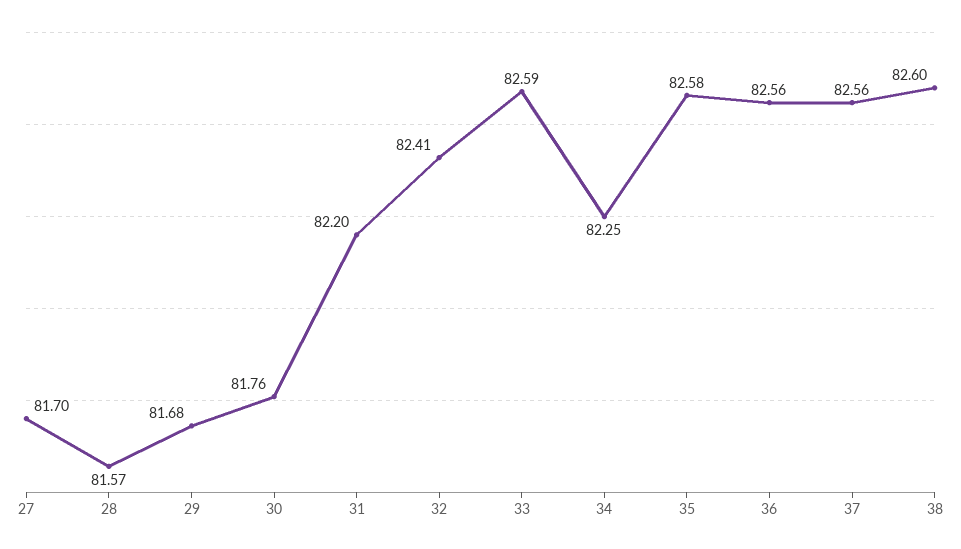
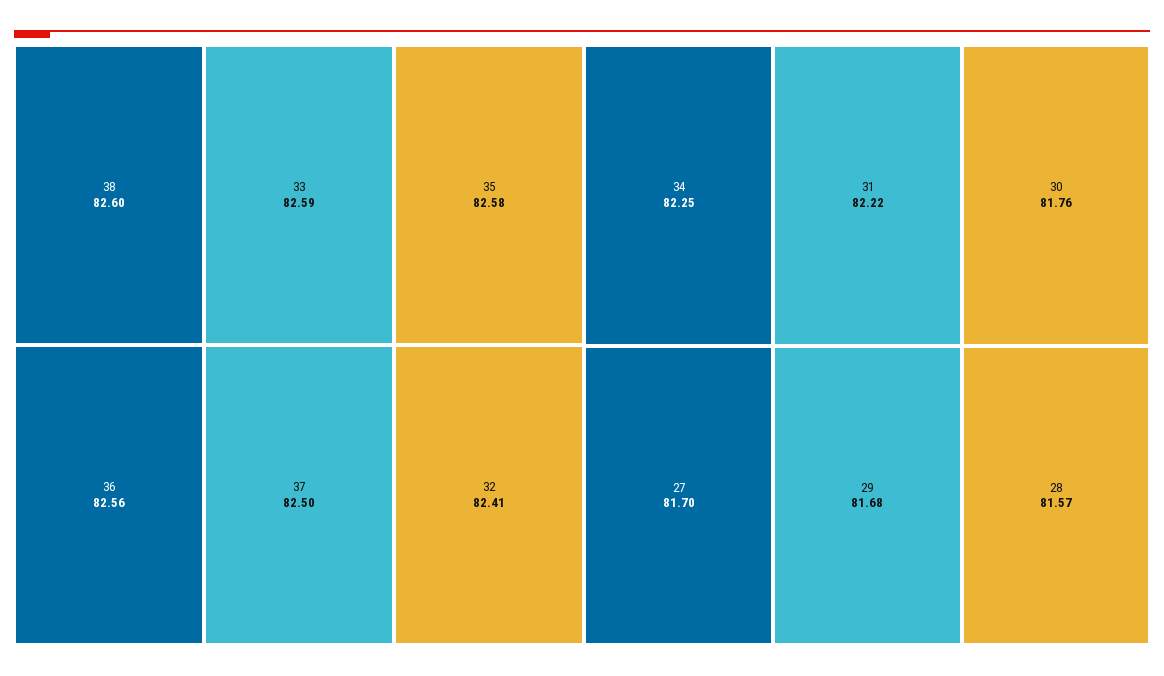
  {
    "27": 81.7,
    "28": 81.57,
    "29": 81.68,
    "30": 81.76,
-   "31": 82.2,
+   "31": 82.22,
    "32": 82.41,
    "33": 82.59,
    "34": 82.25,
    "35": 82.58,
    "36": 82.56,
-   "37": 82.56,
+   "37": 82.5,
    "38": 82.6
  }

